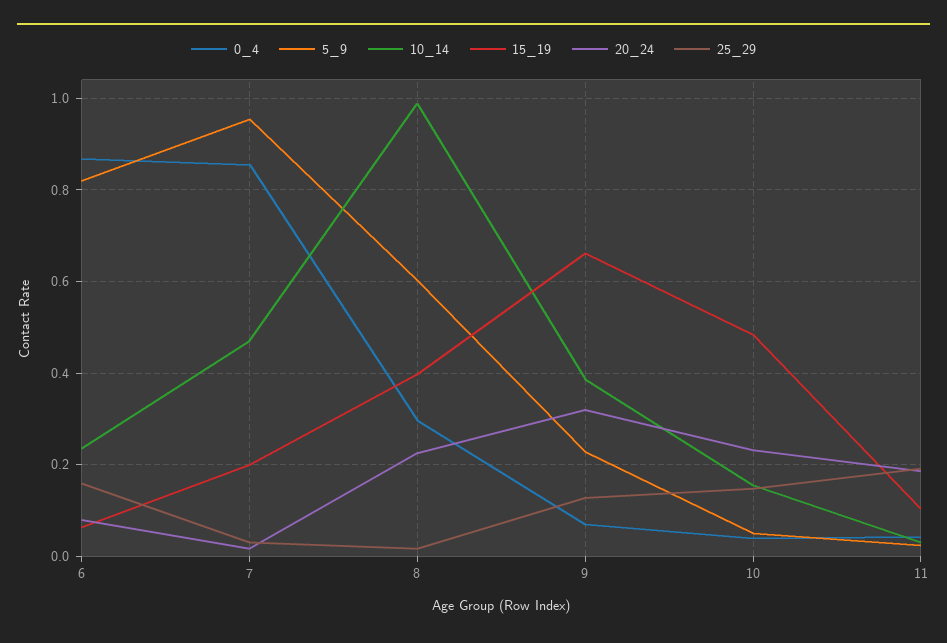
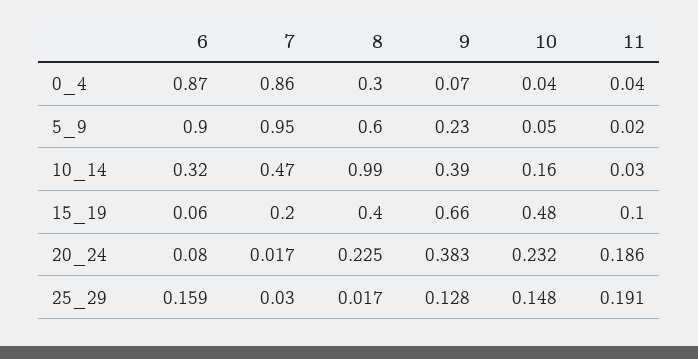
  {
    "0_4": {
      "6": 0.87,
      "7": 0.86,
      "8": 0.3,
      "9": 0.07,
      "10": 0.04,
      "11": 0.04
    },
    "5_9": {
-     "6": 0.82,
+     "6": 0.9,
      "7": 0.95,
      "8": 0.6,
      "9": 0.23,
      "10": 0.05,
      "11": 0.02
    },
    "10_14": {
-     "6": 0.24,
+     "6": 0.32,
      "7": 0.47,
      "8": 0.99,
      "9": 0.39,
      "10": 0.16,
      "11": 0.03
    },
    "15_19": {
      "6": 0.06,
      "7": 0.2,
      "8": 0.4,
      "9": 0.66,
      "10": 0.48,
      "11": 0.1
    },
    "20_24": {
      "6": 0.08,
      "7": 0.017,
      "8": 0.225,
-     "9": 0.32,
+     "9": 0.383,
      "10": 0.232,
      "11": 0.186
    },
    "25_29": {
      "6": 0.159,
      "7": 0.03,
      "8": 0.017,
      "9": 0.128,
      "10": 0.148,
      "11": 0.191
    }
  }

